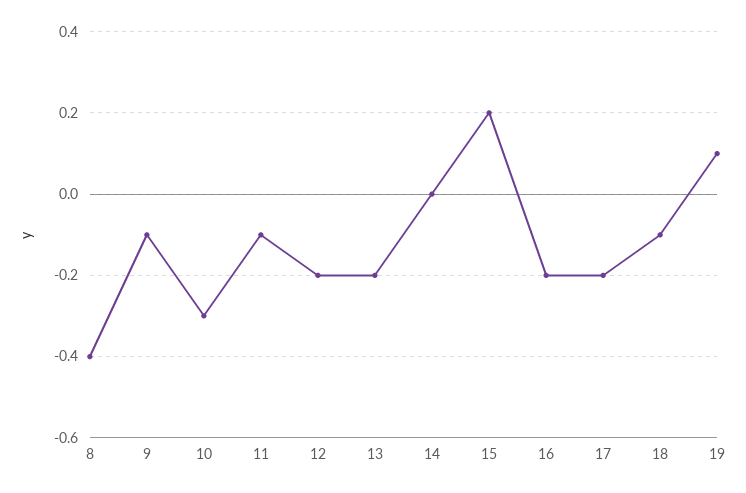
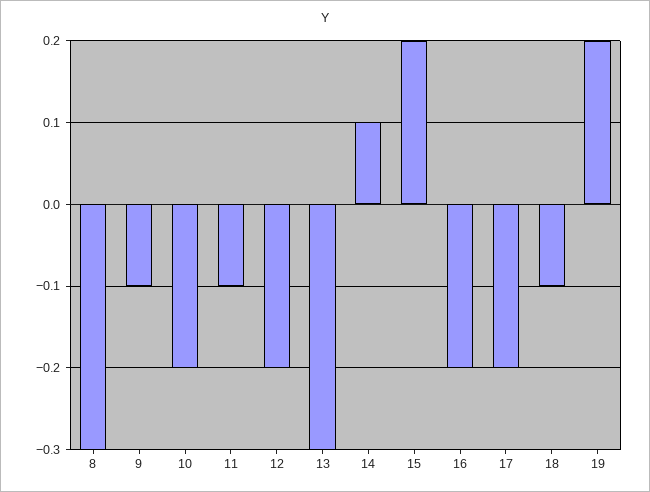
  {
-   "8": -0.4,
+   "8": -0.3,
    "9": -0.1,
-   "10": -0.3,
+   "10": -0.2,
    "11": -0.1,
    "12": -0.2,
-   "13": -0.2,
+   "13": -0.3,
-   "14": 0,
+   "14": 0.1,
    "15": 0.2,
    "16": -0.2,
    "17": -0.2,
    "18": -0.1,
-   "19": 0.1
+   "19": 0.2
  }

